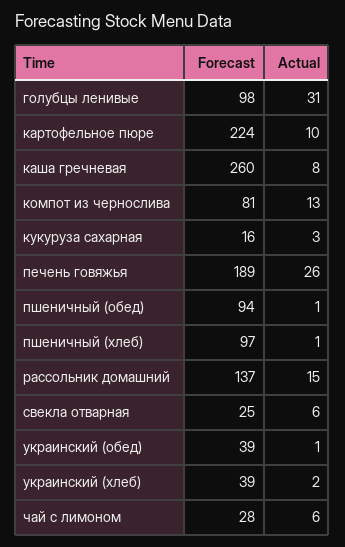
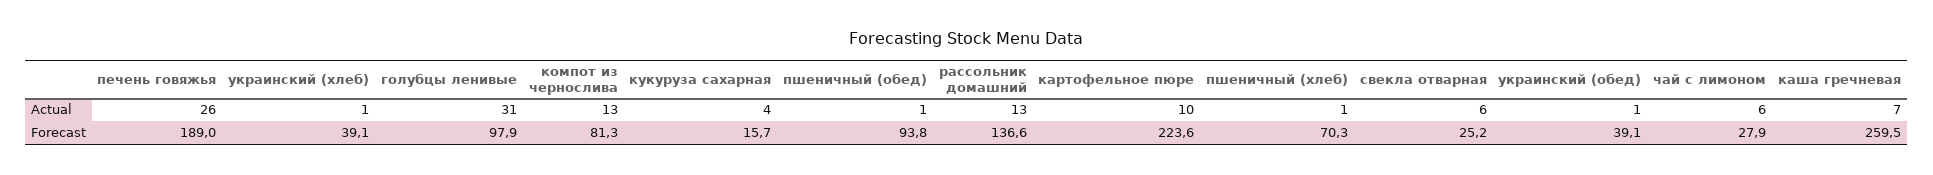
  {
    "Forecast": {
      "голубцы ленивые": 97.9,
      "картофельное пюре": 223.6,
      "каша гречневая": 259.5,
      "компот из чернослива": 81.3,
      "кукуруза сахарная": 15.7,
      "печень говяжья": 189,
      "пшеничный (обед)": 93.8,
-     "пшеничный (хлеб)": 97,
+     "пшеничный (хлеб)": 70.3,
      "рассольник домашний": 136.6,
      "свекла отварная": 25.2,
      "украинский (обед)": 39.1,
      "украинский (хлеб)": 39.1,
      "чай с лимоном": 27.9
    },
    "Actual": {
      "голубцы ленивые": 31,
      "картофельное пюре": 10,
-     "каша гречневая": 8,
+     "каша гречневая": 7,
      "компот из чернослива": 13,
-     "кукуруза сахарная": 3,
+     "кукуруза сахарная": 4,
      "печень говяжья": 26,
      "пшеничный (обед)": 1,
      "пшеничный (хлеб)": 1,
-     "рассольник домашний": 15,
+     "рассольник домашний": 13,
      "свекла отварная": 6,
      "украинский (обед)": 1,
-     "украинский (хлеб)": 2,
+     "украинский (хлеб)": 1,
      "чай с лимоном": 6
    }
  }

